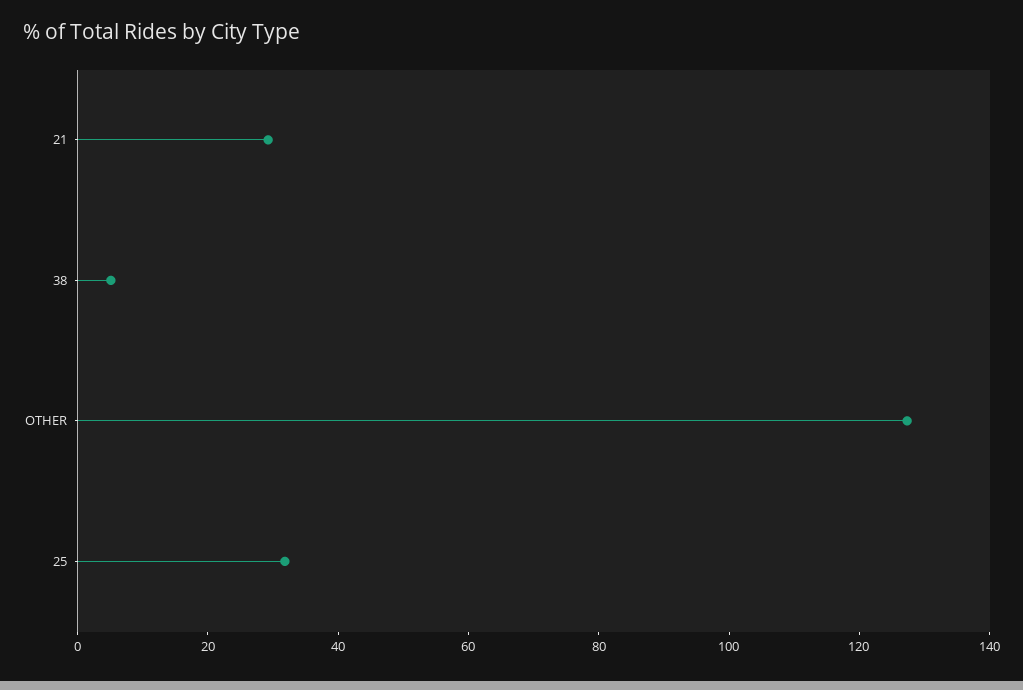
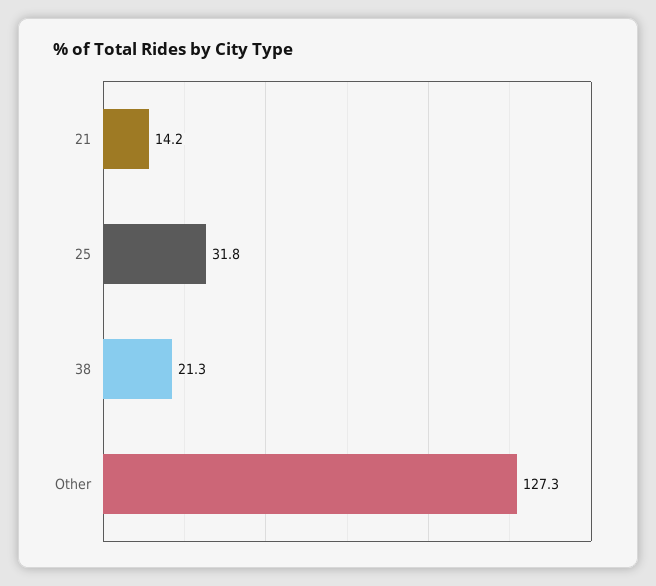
  {
-   "21": 30,
+   "21": 14.2,
-   "38": 5,
+   "38": 21.3,
    "OTHER": 127.3,
    "25": 31.8
  }

